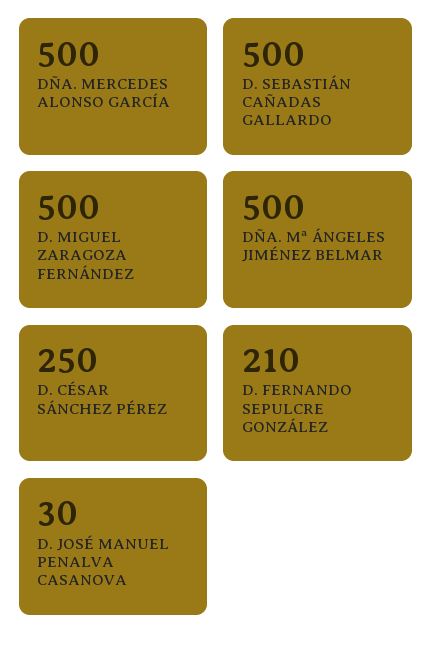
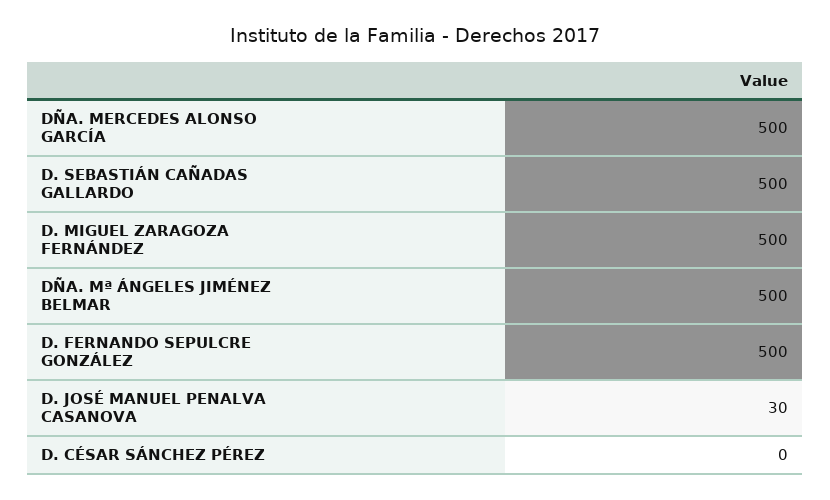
  {
    "DÑA. MERCEDES ALONSO GARCÍA": 500,
    "D. SEBASTIÁN CAÑADAS GALLARDO": 500,
    "D. MIGUEL ZARAGOZA FERNÁNDEZ": 500,
    "DÑA. Mª ÁNGELES JIMÉNEZ BELMAR": 500,
-   "D. CÉSAR SÁNCHEZ PÉREZ": 250,
+   "D. CÉSAR SÁNCHEZ PÉREZ": 0,
-   "D. FERNANDO SEPULCRE GONZÁLEZ": 210,
+   "D. FERNANDO SEPULCRE GONZÁLEZ": 500,
    "D. JOSÉ MANUEL PENALVA CASANOVA": 30
  }

